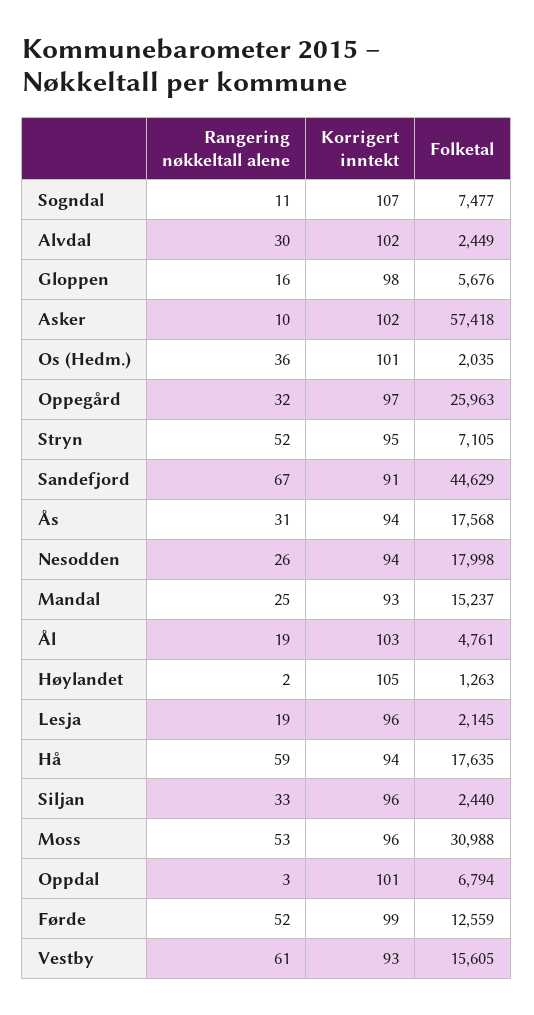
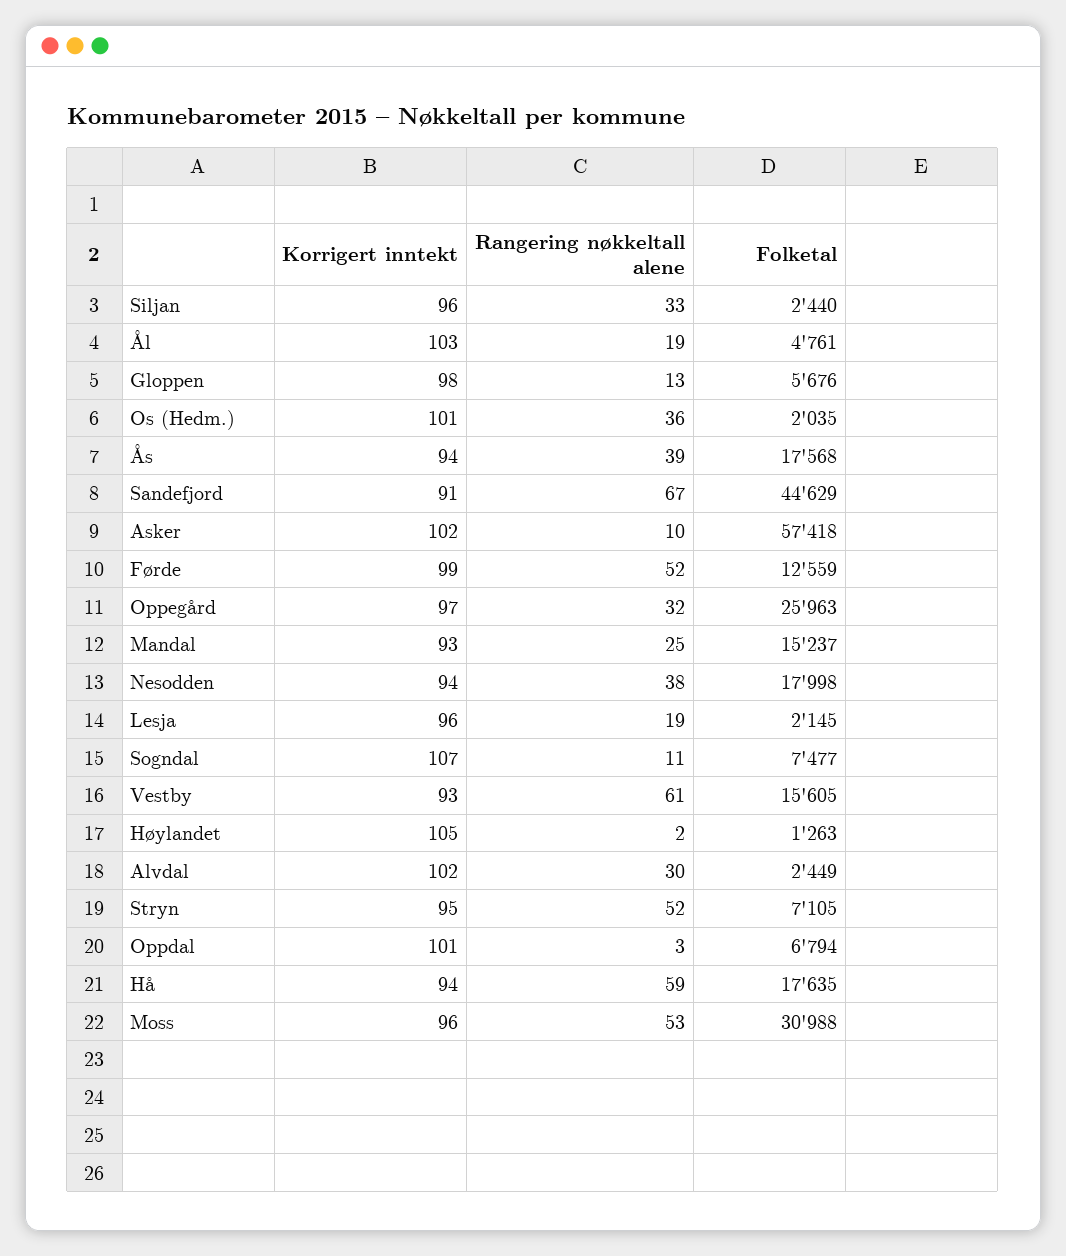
  {
    "Rangering nøkkeltall alene": {
      "Sogndal": 11,
      "Alvdal": 30,
-     "Gloppen": 16,
+     "Gloppen": 13,
      "Asker": 10,
      "Os (Hedm.)": 36,
      "Oppegård": 32,
      "Stryn": 52,
      "Sandefjord": 67,
-     "Ås": 31,
+     "Ås": 39,
-     "Nesodden": 26,
+     "Nesodden": 38,
      "Mandal": 25,
      "Ål": 19,
      "Høylandet": 2,
      "Lesja": 19,
      "Hå": 59,
      "Siljan": 33,
      "Moss": 53,
      "Oppdal": 3,
      "Førde": 52,
      "Vestby": 61
    },
    "Korrigert inntekt": {
      "Sogndal": 107,
      "Alvdal": 102,
      "Gloppen": 98,
      "Asker": 102,
      "Os (Hedm.)": 101,
      "Oppegård": 97,
      "Stryn": 95,
      "Sandefjord": 91,
      "Ås": 94,
      "Nesodden": 94,
      "Mandal": 93,
      "Ål": 103,
      "Høylandet": 105,
      "Lesja": 96,
      "Hå": 94,
      "Siljan": 96,
      "Moss": 96,
      "Oppdal": 101,
      "Førde": 99,
      "Vestby": 93
    },
    "Folketal": {
      "Sogndal": 7477,
      "Alvdal": 2449,
      "Gloppen": 5676,
      "Asker": 57418,
      "Os (Hedm.)": 2035,
      "Oppegård": 25963,
      "Stryn": 7105,
      "Sandefjord": 44629,
      "Ås": 17568,
      "Nesodden": 17998,
      "Mandal": 15237,
      "Ål": 4761,
      "Høylandet": 1263,
      "Lesja": 2145,
      "Hå": 17635,
      "Siljan": 2440,
      "Moss": 30988,
      "Oppdal": 6794,
      "Førde": 12559,
      "Vestby": 15605
    }
  }

